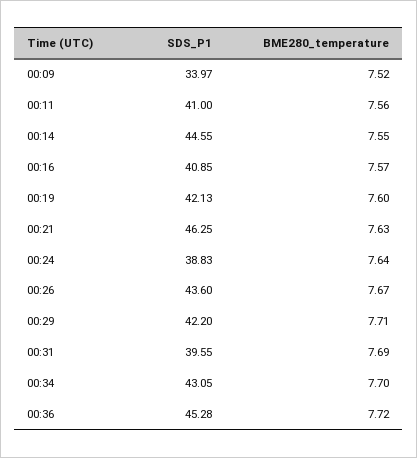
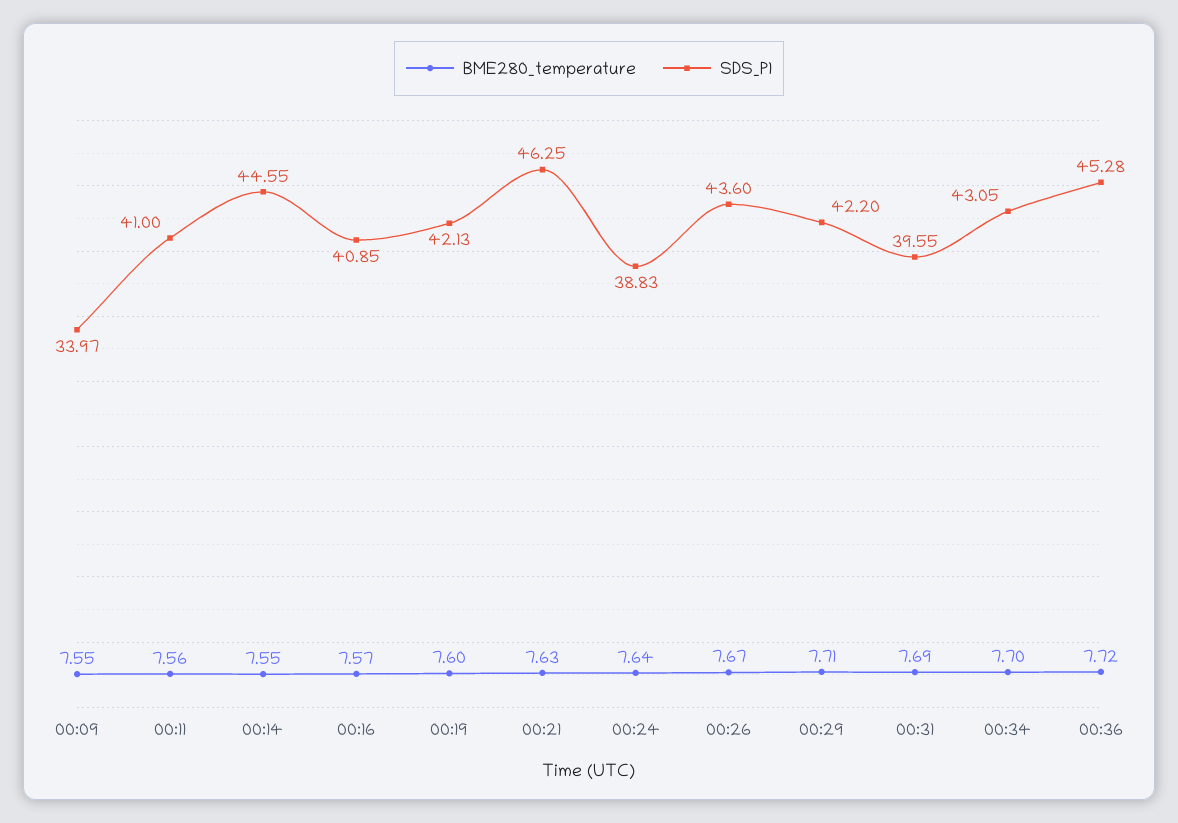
  {
    "SDS_P1": {
      "00:09": 33.97,
      "00:11": 41,
      "00:14": 44.55,
      "00:16": 40.85,
      "00:19": 42.13,
      "00:21": 46.25,
      "00:24": 38.83,
      "00:26": 43.6,
      "00:29": 42.2,
      "00:31": 39.55,
      "00:34": 43.05,
      "00:36": 45.28
    },
    "BME280_temperature": {
-     "00:09": 7.52,
+     "00:09": 7.55,
      "00:11": 7.56,
      "00:14": 7.55,
      "00:16": 7.57,
      "00:19": 7.6,
      "00:21": 7.63,
      "00:24": 7.64,
      "00:26": 7.67,
      "00:29": 7.71,
      "00:31": 7.69,
      "00:34": 7.7,
      "00:36": 7.72
    }
  }

